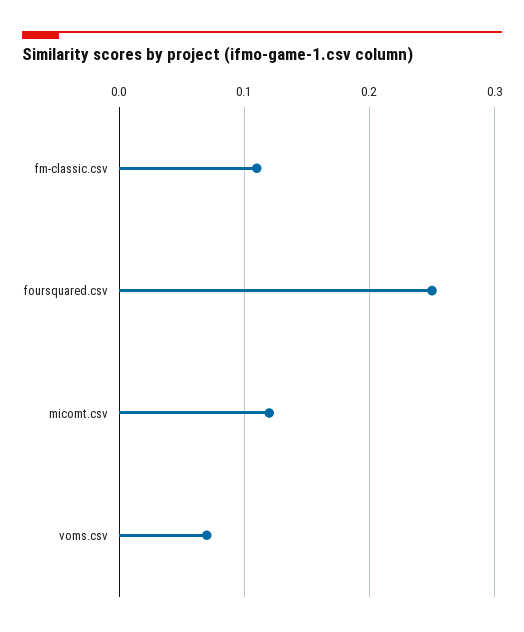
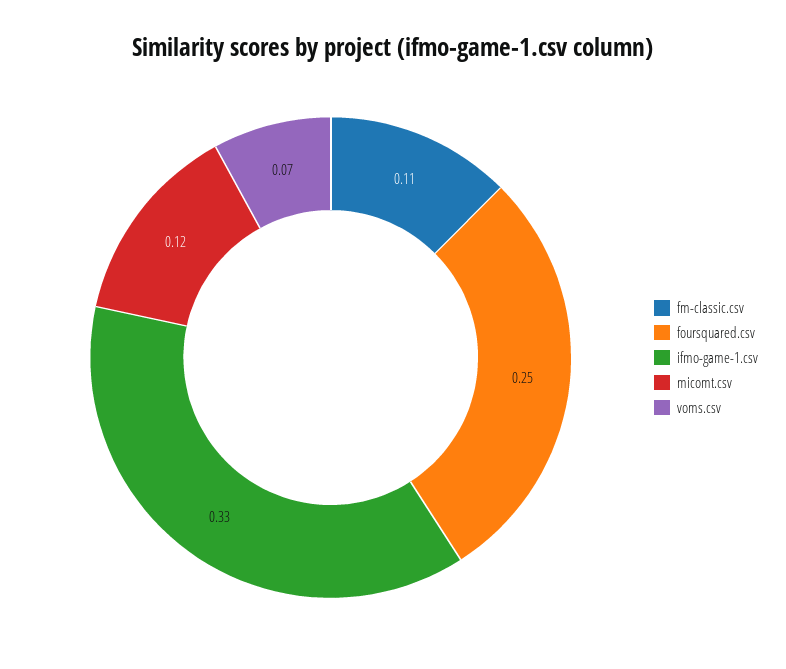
  {
    "fm-classic.csv": 0.11,
    "foursquared.csv": 0.25,
    "micomt.csv": 0.12,
-   "voms.csv": 0.07
+   "voms.csv": 0.07,
+   "ifmo-game-1.csv": 0.33
  }

